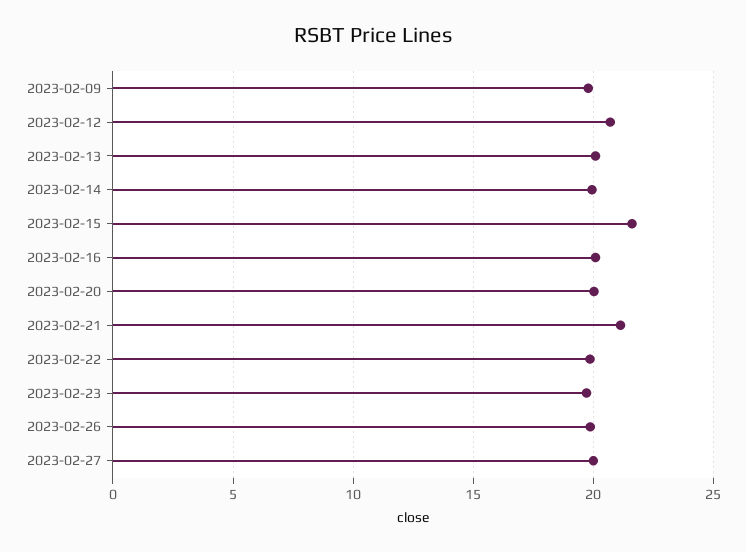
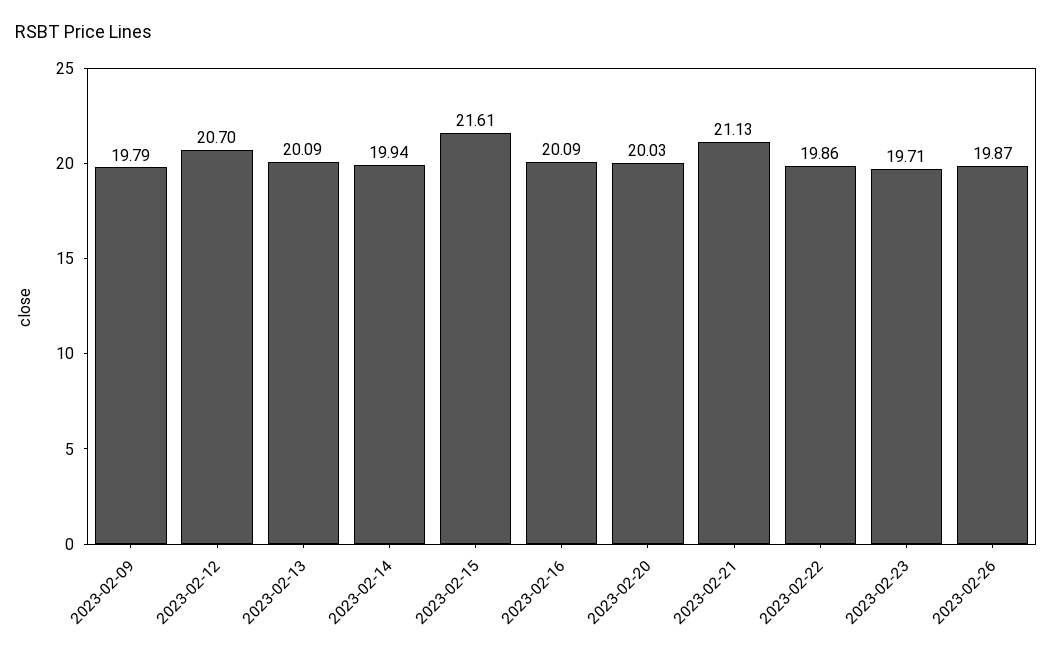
  {
    "2023-02-09": 19.79,
    "2023-02-12": 20.7,
    "2023-02-13": 20.09,
    "2023-02-14": 19.94,
    "2023-02-15": 21.61,
    "2023-02-16": 20.09,
    "2023-02-20": 20.03,
    "2023-02-21": 21.13,
    "2023-02-22": 19.86,
    "2023-02-23": 19.71,
-   "2023-02-26": 19.87,
+   "2023-02-26": 19.87
-   "2023-02-27": 20
  }

